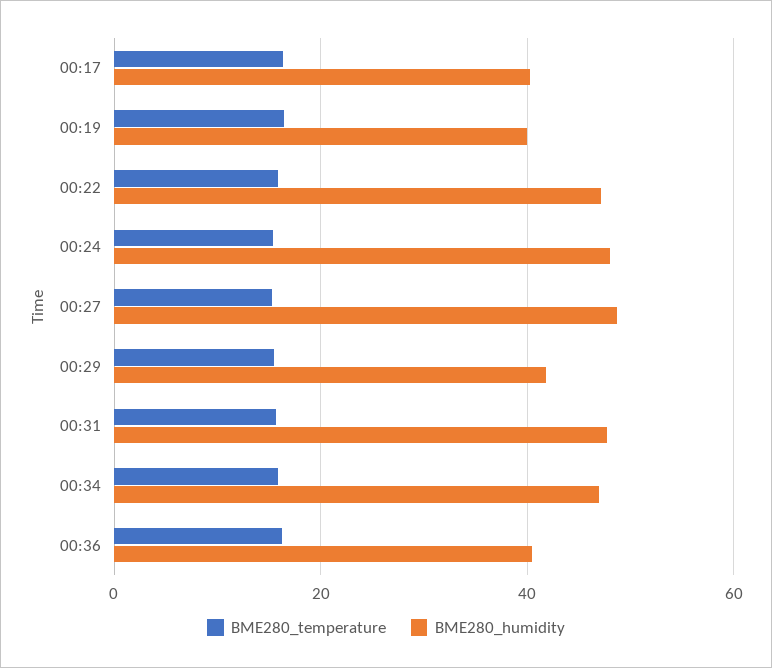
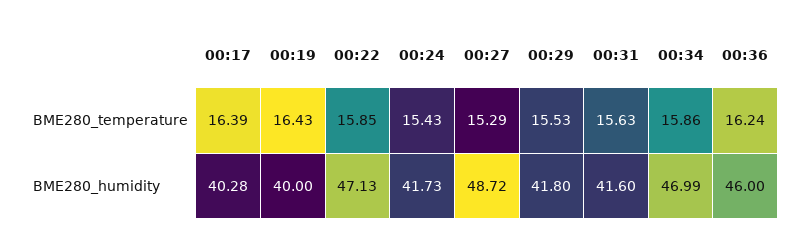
  {
    "BME280_temperature": {
      "00:17": 16.39,
      "00:19": 16.43,
      "00:22": 15.85,
      "00:24": 15.43,
      "00:27": 15.29,
      "00:29": 15.53,
      "00:31": 15.63,
      "00:34": 15.86,
      "00:36": 16.24
    },
    "BME280_humidity": {
      "00:17": 40.28,
      "00:19": 40,
      "00:22": 47.13,
-     "00:24": 48,
+     "00:24": 41.73,
      "00:27": 48.72,
      "00:29": 41.8,
-     "00:31": 48,
+     "00:31": 41.6,
      "00:34": 46.99,
-     "00:36": 40
+     "00:36": 46
    }
  }

